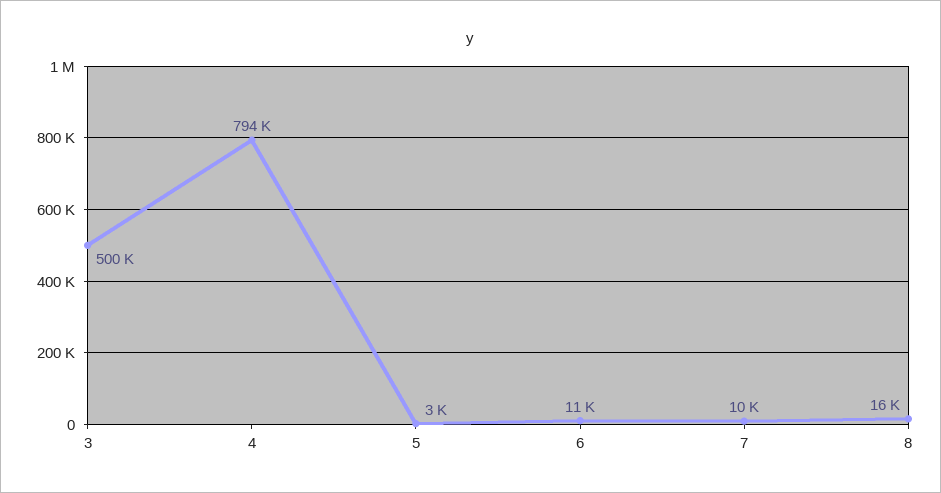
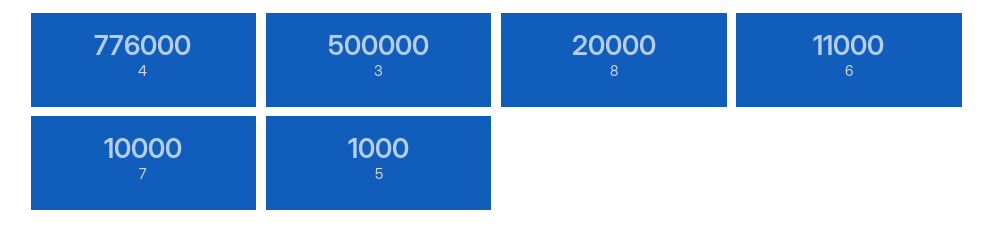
  {
    "3": 500000,
-   "4": 794000,
+   "4": 776000,
-   "5": 3000,
+   "5": 1000,
    "6": 11000,
    "7": 10000,
-   "8": 16000
+   "8": 20000
  }

